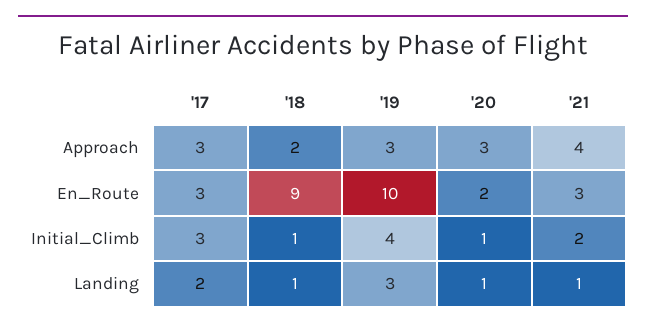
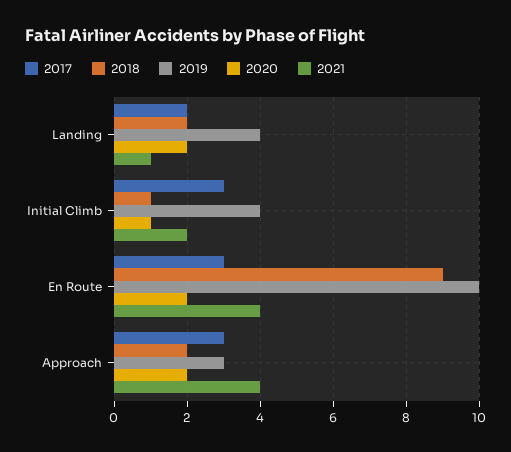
  {
    "'17": {
      "Approach": 3,
      "En_Route": 3,
      "Initial_Climb": 3,
      "Landing": 2
    },
    "'18": {
      "Approach": 2,
      "En_Route": 9,
      "Initial_Climb": 1,
-     "Landing": 1
+     "Landing": 2
    },
    "'19": {
      "Approach": 3,
      "En_Route": 10,
      "Initial_Climb": 4,
-     "Landing": 3
+     "Landing": 4
    },
    "'20": {
-     "Approach": 3,
+     "Approach": 2,
      "En_Route": 2,
      "Initial_Climb": 1,
-     "Landing": 1
+     "Landing": 2
    },
    "'21": {
      "Approach": 4,
-     "En_Route": 3,
+     "En_Route": 4,
      "Initial_Climb": 2,
      "Landing": 1
    }
  }

